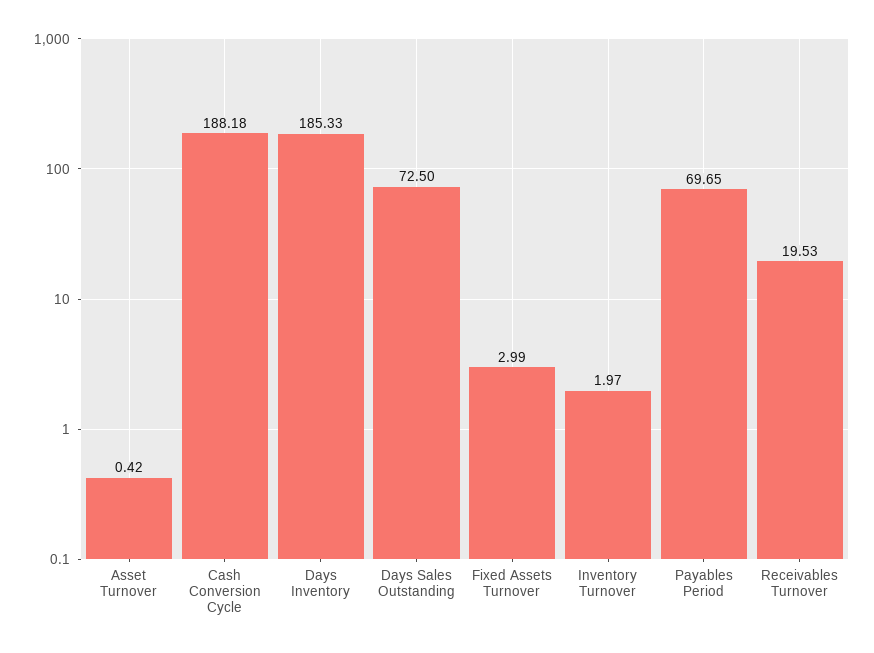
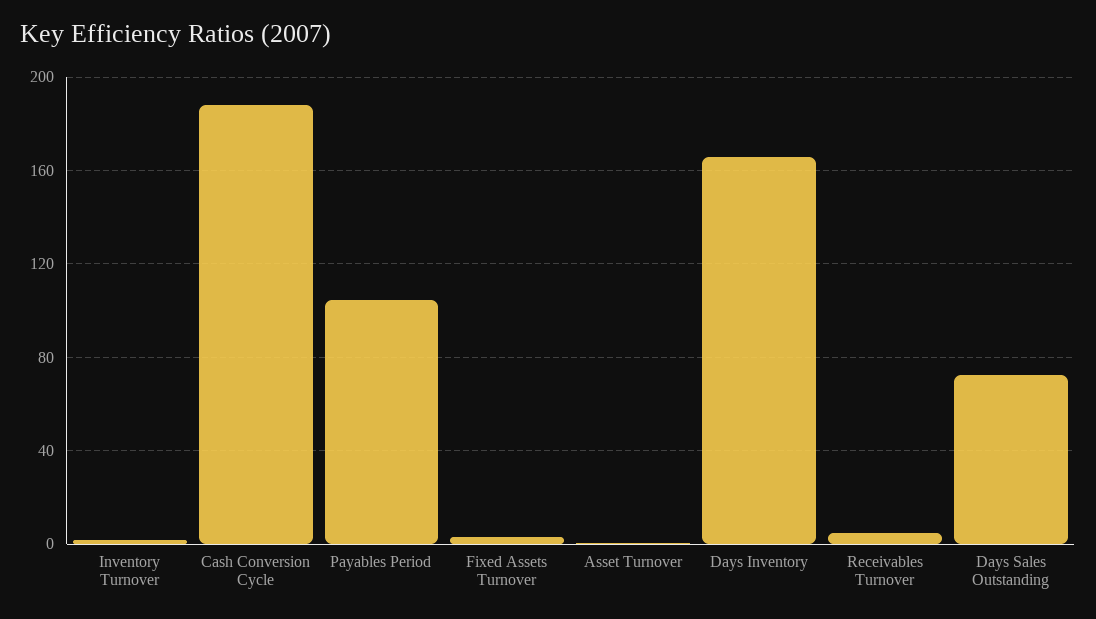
  {
    "Asset Turnover": 0.42,
    "Cash Conversion Cycle": 188.18,
-   "Days Inventory": 185.33,
+   "Days Inventory": 165,
    "Days Sales Outstanding": 72.5,
    "Fixed Assets Turnover": 2.99,
    "Inventory Turnover": 1.97,
-   "Payables Period": 69.65,
+   "Payables Period": 105,
-   "Receivables Turnover": 19.53
+   "Receivables Turnover": 5
  }

